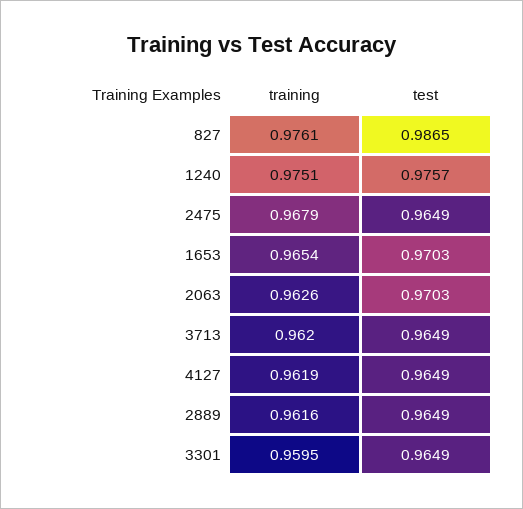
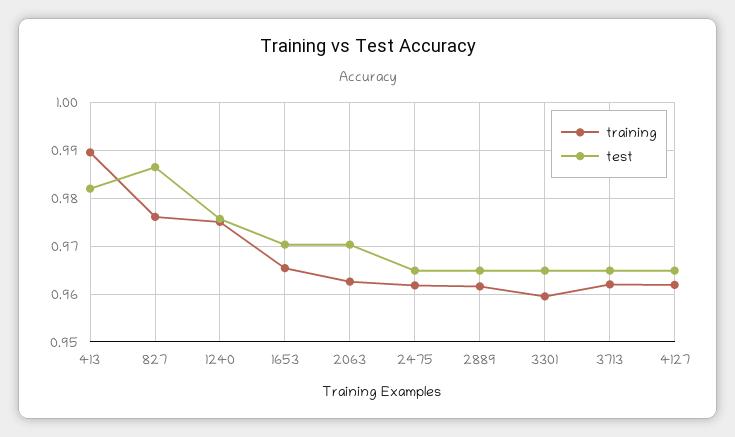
  {
    "training": {
      "827": 0.9761,
      "1240": 0.9751,
-     "2475": 0.9679,
+     "2475": 0.962,
      "1653": 0.9654,
      "2063": 0.9626,
      "3713": 0.962,
      "4127": 0.9619,
      "2889": 0.9616,
-     "3301": 0.9595
+     "3301": 0.9595,
+     "413": 0.99
    },
    "test": {
      "827": 0.9865,
      "1240": 0.9757,
      "2475": 0.9649,
      "1653": 0.9703,
      "2063": 0.9703,
      "3713": 0.9649,
      "4127": 0.9649,
      "2889": 0.9649,
-     "3301": 0.9649
+     "3301": 0.9649,
+     "413": 0.982
    }
  }

